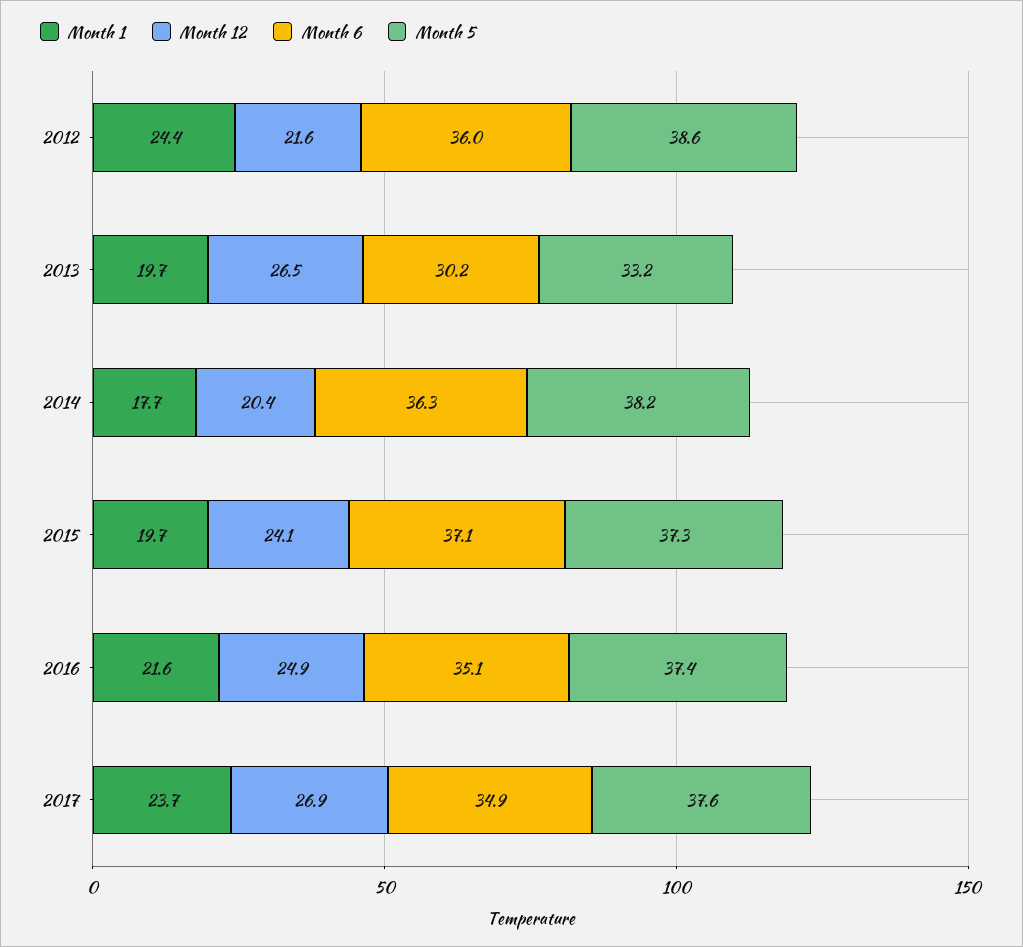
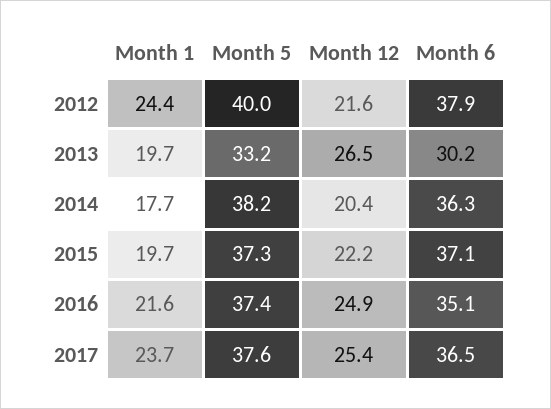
  {
    "Month 1": {
      "2012": 24.4,
      "2013": 19.7,
      "2014": 17.7,
      "2015": 19.7,
      "2016": 21.6,
      "2017": 23.7
    },
    "Month 12": {
      "2012": 21.6,
      "2013": 26.5,
      "2014": 20.4,
-     "2015": 24.1,
+     "2015": 22.2,
      "2016": 24.9,
-     "2017": 26.9
+     "2017": 25.4
    },
    "Month 6": {
-     "2012": 36,
+     "2012": 37.9,
      "2013": 30.2,
      "2014": 36.3,
      "2015": 37.1,
      "2016": 35.1,
-     "2017": 34.9
+     "2017": 36.5
    },
    "Month 5": {
-     "2012": 38.6,
+     "2012": 40,
      "2013": 33.2,
      "2014": 38.2,
      "2015": 37.3,
      "2016": 37.4,
      "2017": 37.6
    }
  }

